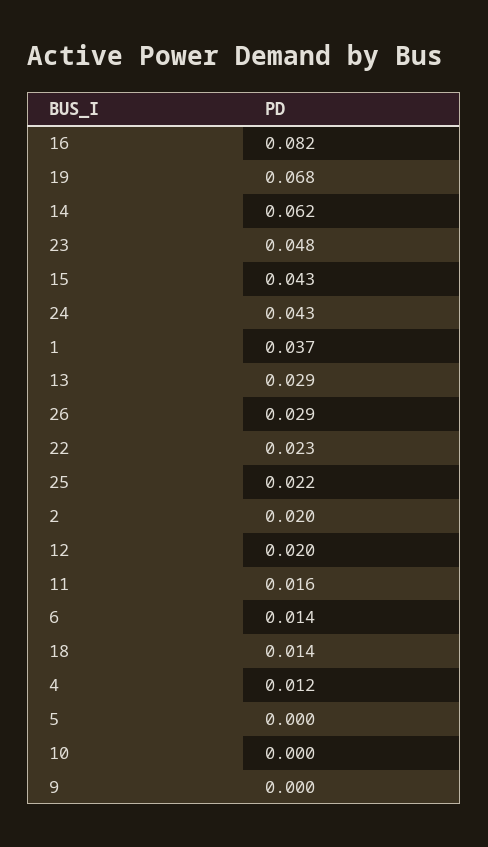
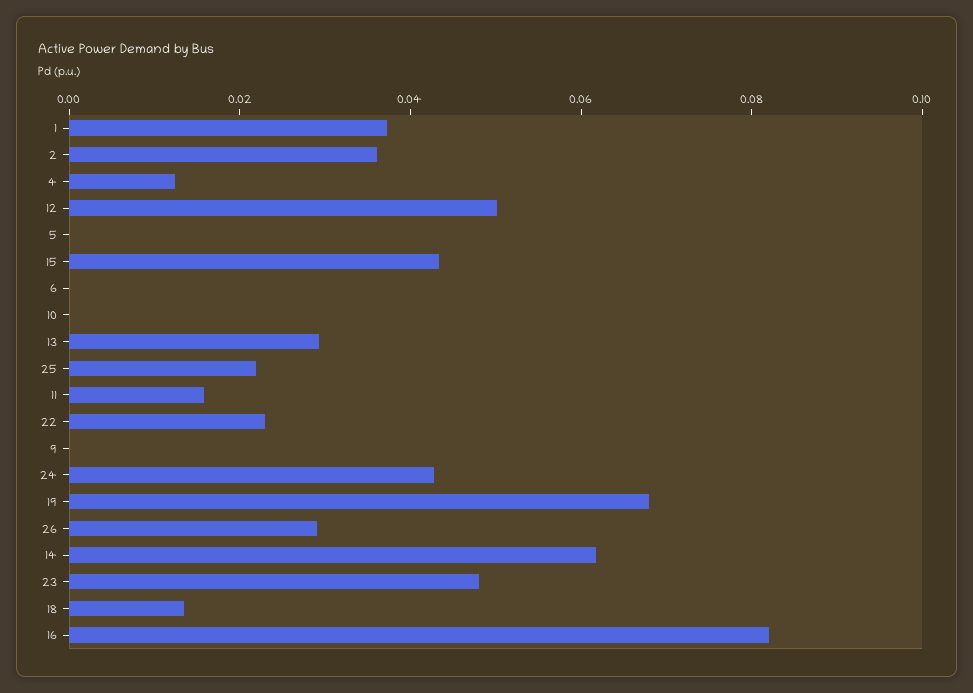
  {
    "16": 0.082,
    "19": 0.068,
    "14": 0.062,
    "23": 0.048,
    "15": 0.043,
    "24": 0.043,
    "1": 0.037,
    "13": 0.029,
    "26": 0.029,
    "22": 0.023,
    "25": 0.022,
-   "2": 0.02,
+   "2": 0.035,
-   "12": 0.02,
+   "12": 0.05,
    "11": 0.016,
-   "6": 0.014,
+   "6": 0,
    "18": 0.014,
    "4": 0.012,
    "5": 0,
    "10": 0,
    "9": 0
  }

